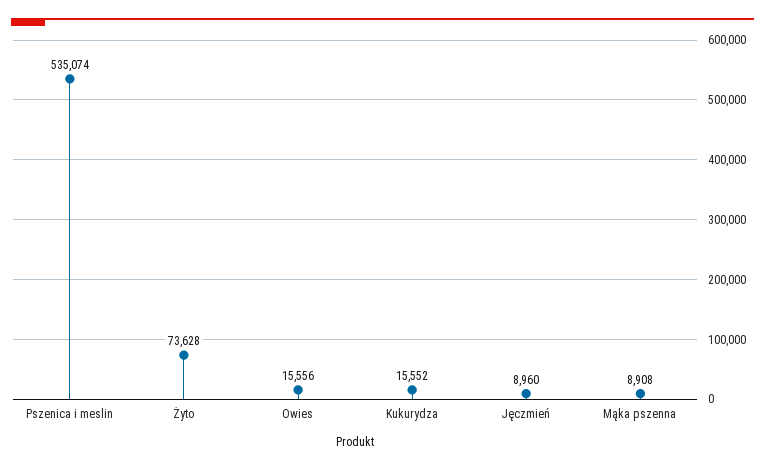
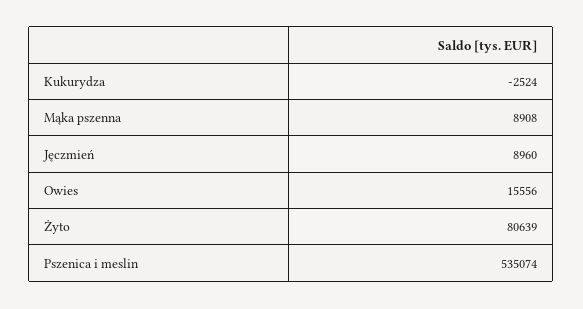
  {
    "Pszenica i meslin": 535074,
-   "Żyto": 73628,
+   "Żyto": 80639,
    "Owies": 15556,
-   "Kukurydza": 15552,
+   "Kukurydza": -2524,
    "Jęczmień": 8960,
    "Mąka pszenna": 8908
  }

